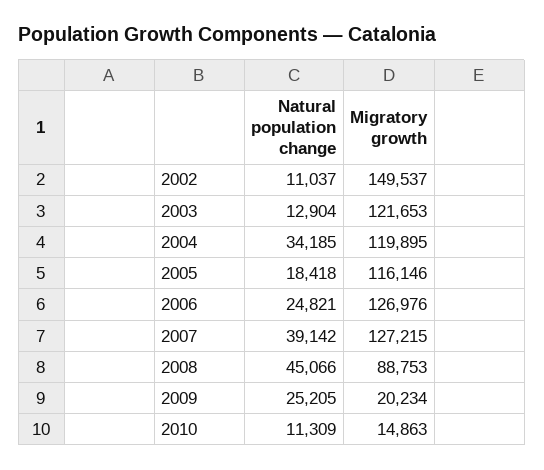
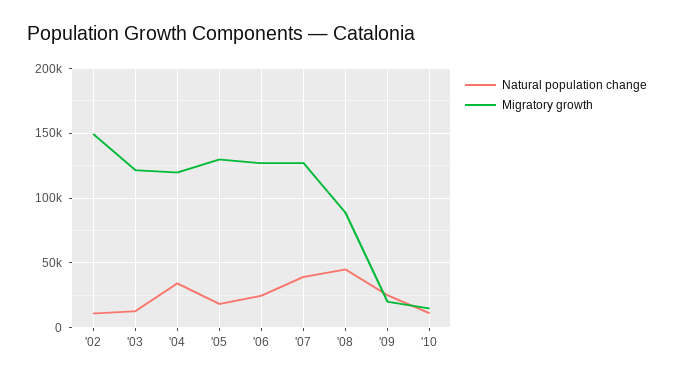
  {
    "Natural population change": {
      "2002": 11037,
      "2003": 12904,
      "2004": 34185,
      "2005": 18418,
      "2006": 24821,
      "2007": 39142,
      "2008": 45066,
      "2009": 25205,
      "2010": 11309
    },
    "Migratory growth": {
      "2002": 149537,
      "2003": 121653,
      "2004": 119895,
-     "2005": 116146,
+     "2005": 130000,
      "2006": 126976,
      "2007": 127215,
      "2008": 88753,
      "2009": 20234,
      "2010": 14863
    }
  }

